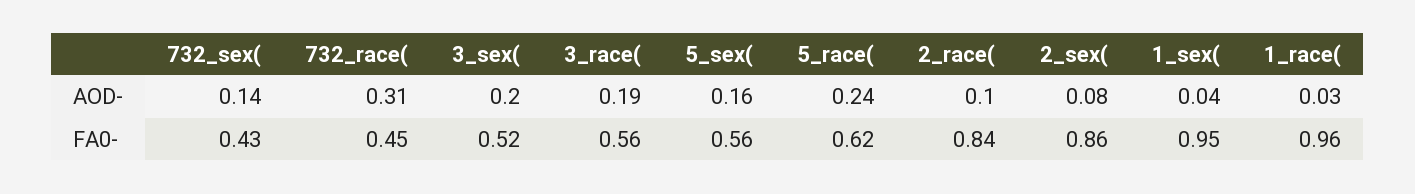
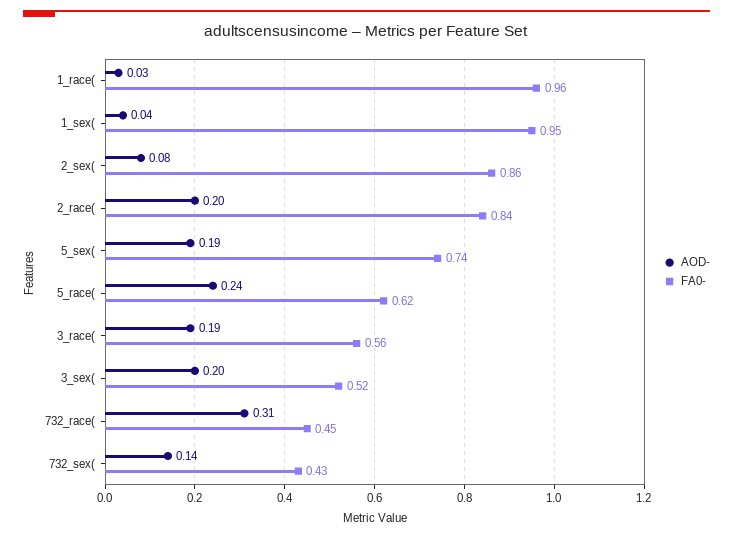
  {
    "AOD-": {
      "732_sex(": 0.14,
      "732_race(": 0.31,
      "3_sex(": 0.2,
      "3_race(": 0.19,
-     "5_sex(": 0.16,
+     "5_sex(": 0.19,
      "5_race(": 0.24,
-     "2_race(": 0.1,
+     "2_race(": 0.2,
      "2_sex(": 0.08,
      "1_sex(": 0.04,
      "1_race(": 0.03
    },
    "FA0-": {
      "732_sex(": 0.43,
      "732_race(": 0.45,
      "3_sex(": 0.52,
      "3_race(": 0.56,
-     "5_sex(": 0.56,
+     "5_sex(": 0.74,
      "5_race(": 0.62,
      "2_race(": 0.84,
      "2_sex(": 0.86,
      "1_sex(": 0.95,
      "1_race(": 0.96
    }
  }

